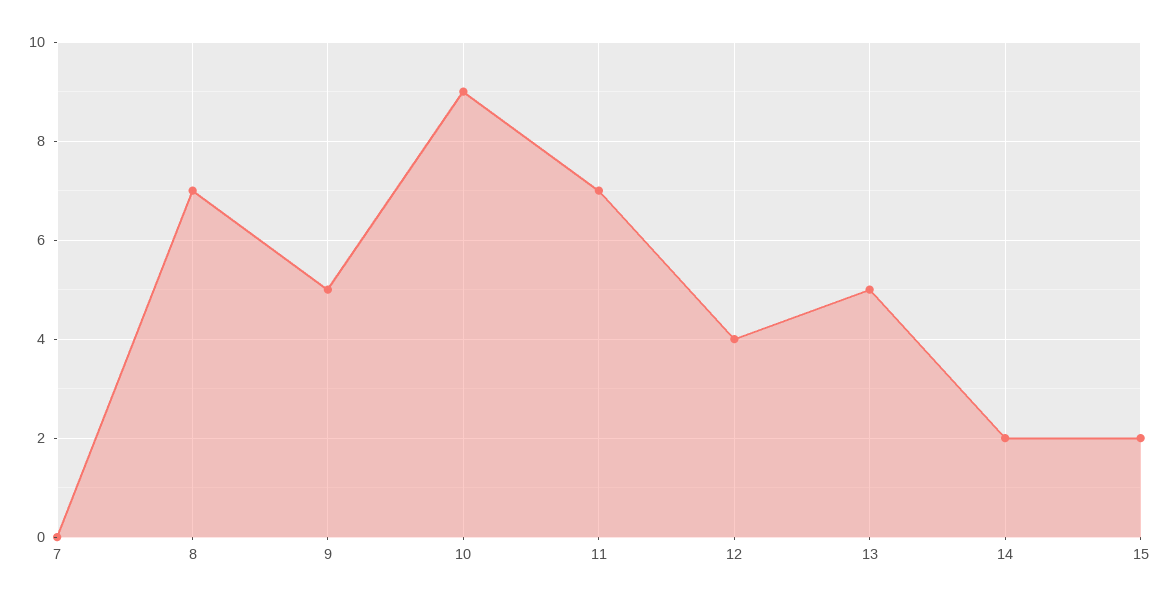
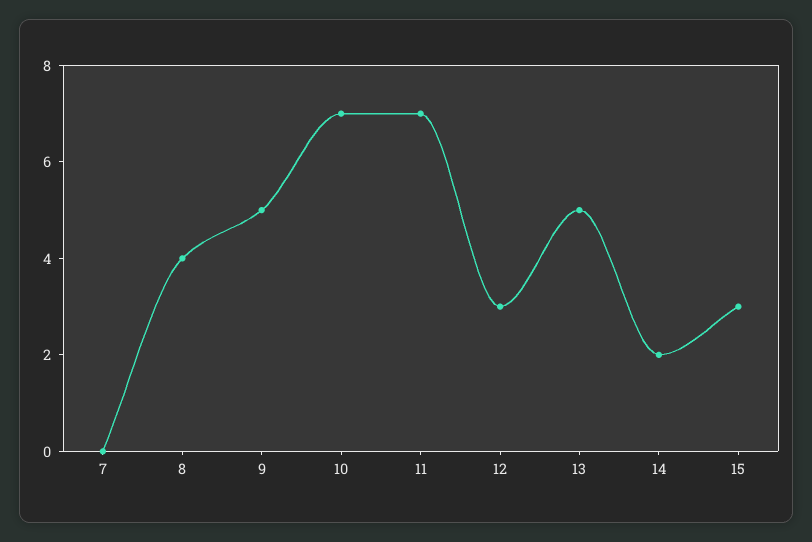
  {
    "7": 0,
-   "8": 7,
+   "8": 4,
    "9": 5,
-   "10": 9,
+   "10": 7,
    "11": 7,
-   "12": 4,
+   "12": 3,
    "13": 5,
    "14": 2,
-   "15": 2
+   "15": 3
  }

